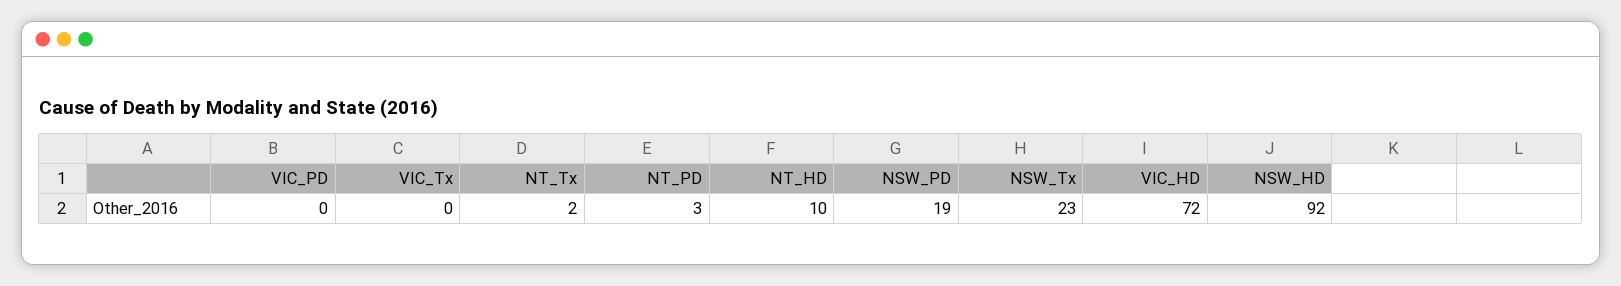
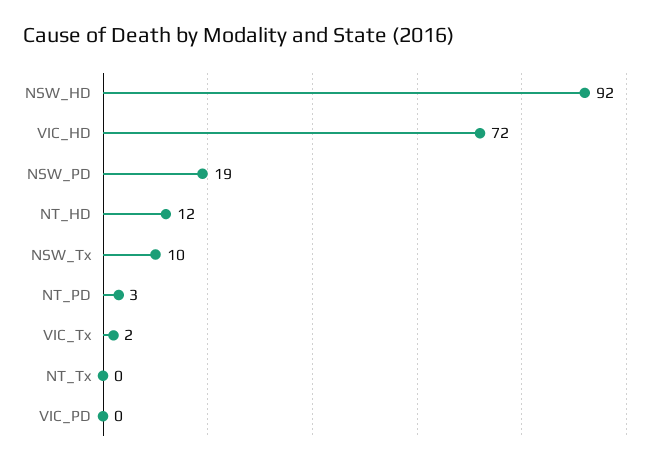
  {
    "VIC_PD": 0,
-   "VIC_Tx": 0,
+   "VIC_Tx": 2,
-   "NT_Tx": 2,
+   "NT_Tx": 0,
    "NT_PD": 3,
-   "NT_HD": 10,
+   "NT_HD": 12,
    "NSW_PD": 19,
-   "NSW_Tx": 23,
+   "NSW_Tx": 10,
    "VIC_HD": 72,
    "NSW_HD": 92
  }

